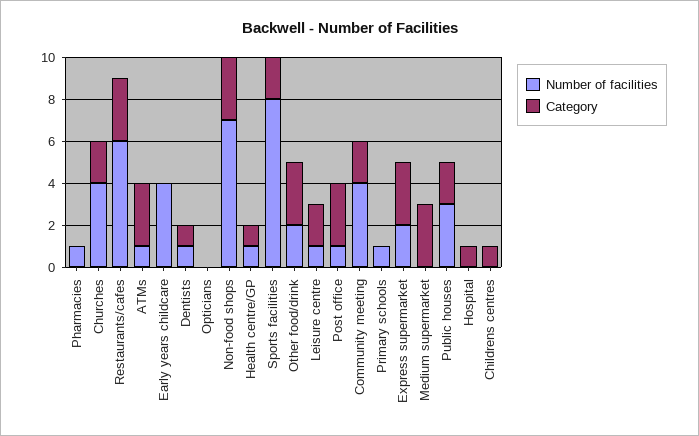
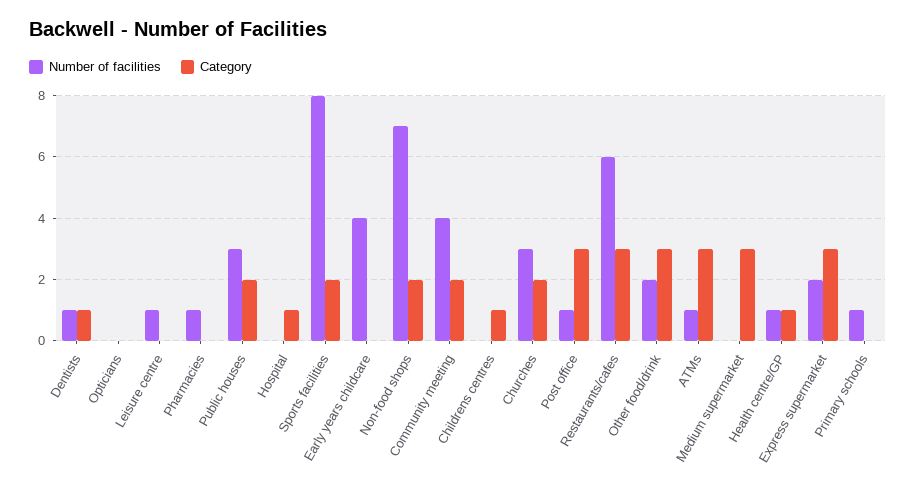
  {
    "Number of facilities": {
      "Pharmacies": 1,
-     "Churches": 4,
+     "Churches": 3,
      "Restaurants/cafes": 6,
      "ATMs": 1,
      "Early years childcare": 4,
      "Dentists": 1,
      "Opticians": 0,
      "Non-food shops": 7,
      "Health centre/GP": 1,
      "Sports facilities": 8,
      "Other food/drink": 2,
      "Leisure centre": 1,
      "Post office": 1,
      "Community meeting": 4,
      "Primary schools": 1,
      "Express supermarket": 2,
      "Medium supermarket": 0,
      "Public houses": 3,
      "Hospital": 0,
      "Childrens centres": 0
    },
    "Category": {
      "Pharmacies": 0,
      "Churches": 2,
      "Restaurants/cafes": 3,
      "ATMs": 3,
      "Early years childcare": 0,
      "Dentists": 1,
      "Opticians": 0,
-     "Non-food shops": 3,
+     "Non-food shops": 2,
      "Health centre/GP": 1,
      "Sports facilities": 2,
      "Other food/drink": 3,
-     "Leisure centre": 2,
+     "Leisure centre": 0,
      "Post office": 3,
      "Community meeting": 2,
      "Primary schools": 0,
      "Express supermarket": 3,
      "Medium supermarket": 3,
      "Public houses": 2,
      "Hospital": 1,
      "Childrens centres": 1
    }
  }

